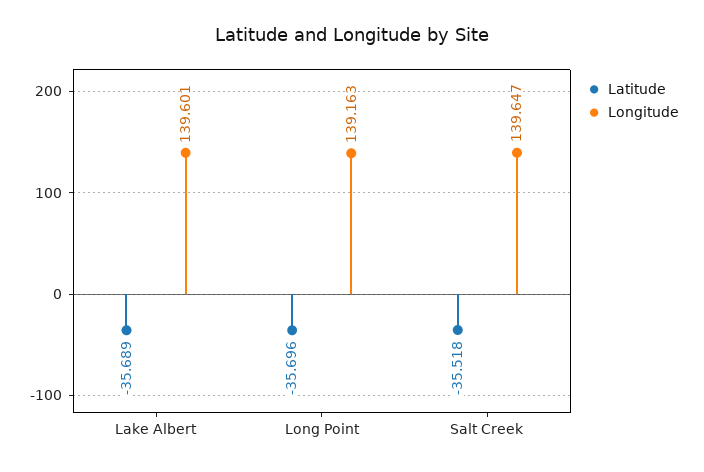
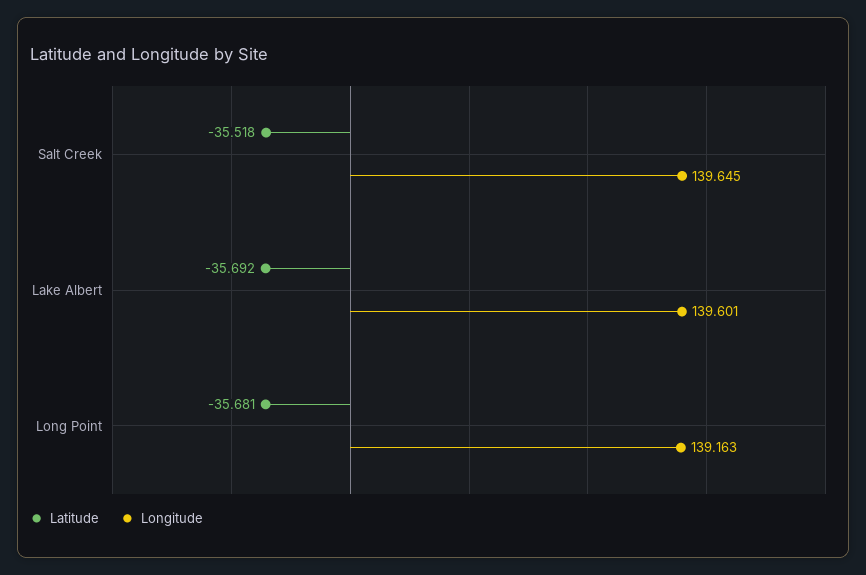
  {
    "Latitude": {
-     "Lake Albert": -35.689,
+     "Lake Albert": -35.692,
-     "Long Point": -35.696,
+     "Long Point": -35.681,
      "Salt Creek": -35.518
    },
    "Longitude": {
      "Lake Albert": 139.601,
      "Long Point": 139.163,
-     "Salt Creek": 139.647
+     "Salt Creek": 139.645
    }
  }

